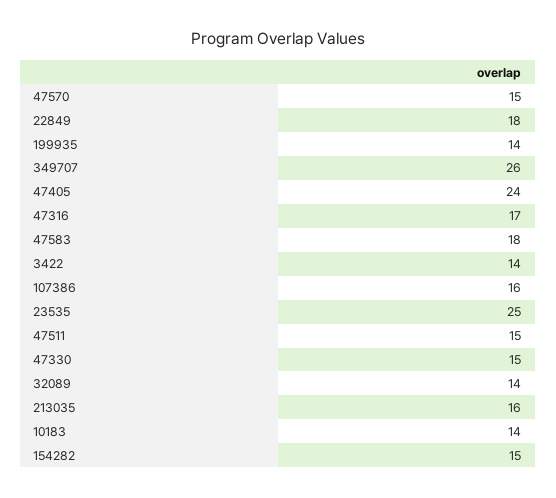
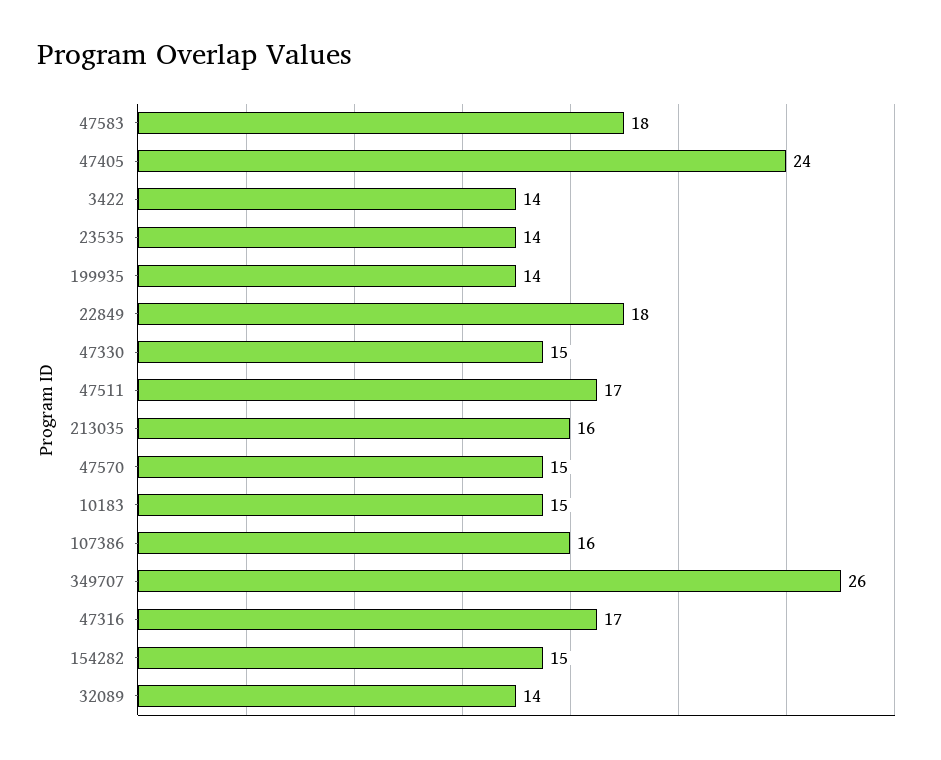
  {
    "47570": 15,
    "22849": 18,
    "199935": 14,
    "349707": 26,
    "47405": 24,
    "47316": 17,
    "47583": 18,
    "3422": 14,
    "107386": 16,
-   "23535": 25,
+   "23535": 14,
-   "47511": 15,
+   "47511": 17,
    "47330": 15,
    "32089": 14,
    "213035": 16,
-   "10183": 14,
+   "10183": 15,
    "154282": 15
  }

